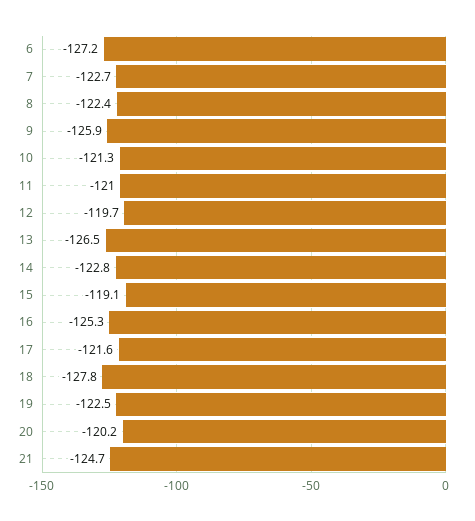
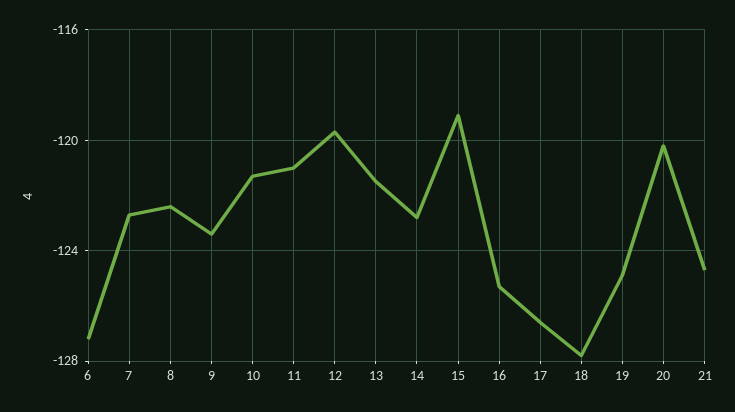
  {
    "6": -127.2,
    "7": -122.7,
    "8": -122.4,
-   "9": -125.9,
+   "9": -123.5,
    "10": -121.3,
    "11": -121,
    "12": -119.7,
-   "13": -126.5,
+   "13": -121.5,
    "14": -122.8,
    "15": -119.1,
    "16": -125.3,
-   "17": -121.6,
+   "17": -126.5,
    "18": -127.8,
-   "19": -122.5,
+   "19": -125,
    "20": -120.2,
    "21": -124.7
  }

